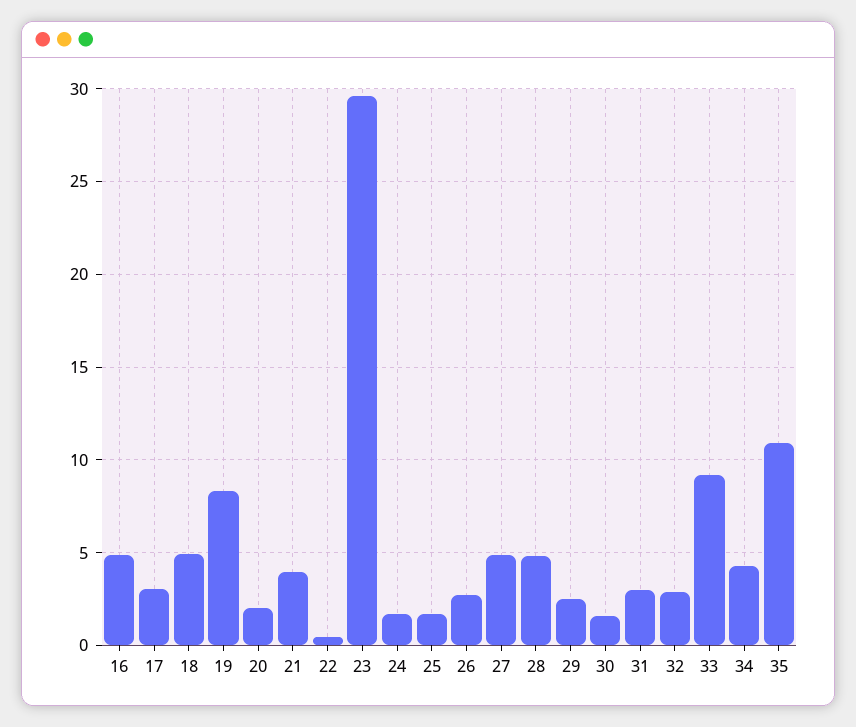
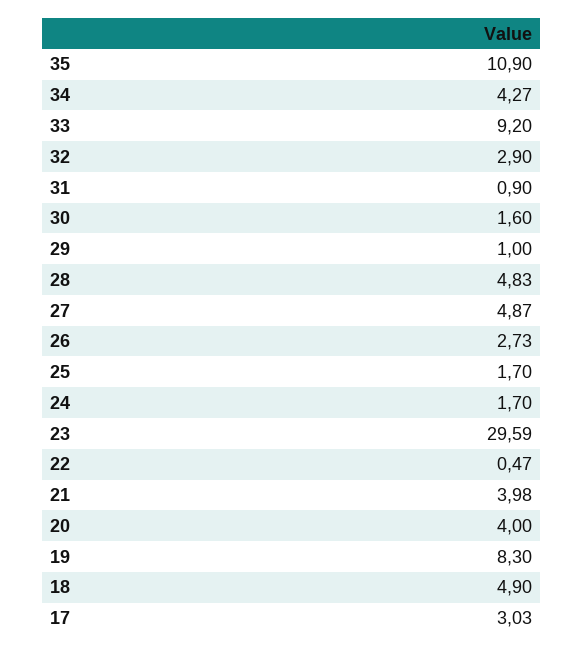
  {
-   "16": 5,
    "17": 3.03,
    "18": 4.9,
    "19": 8.3,
-   "20": 2,
+   "20": 4,
    "21": 3.98,
    "22": 0.47,
    "23": 29.59,
    "24": 1.7,
    "25": 1.7,
    "26": 2.73,
    "27": 4.87,
    "28": 4.83,
-   "29": 2.5,
+   "29": 1,
    "30": 1.6,
-   "31": 3,
+   "31": 0.9,
    "32": 2.9,
    "33": 9.2,
    "34": 4.27,
    "35": 10.9
  }

